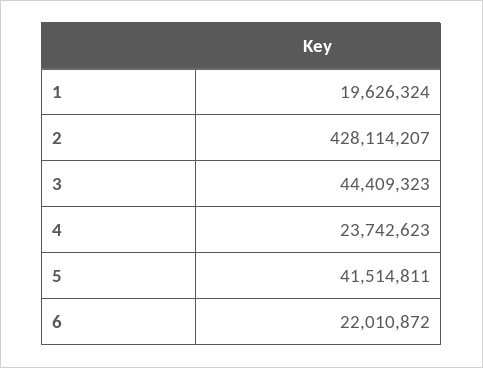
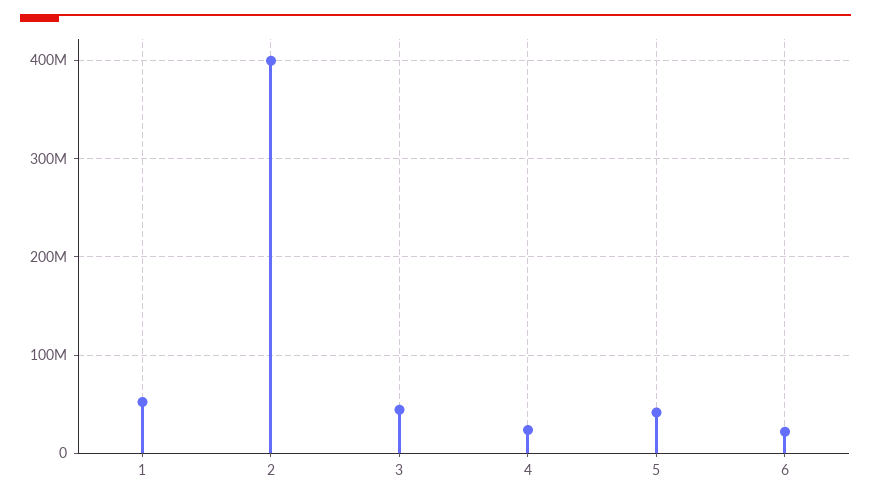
  {
-   "1": 19626324,
+   "1": 50000000,
-   "2": 428114207,
+   "2": 400000000,
    "3": 44409323,
    "4": 23742623,
    "5": 41514811,
    "6": 22010872
  }

